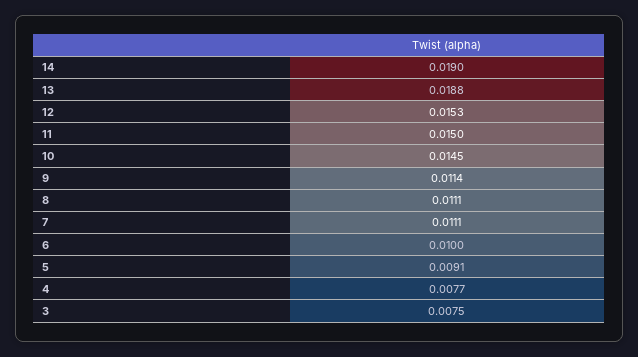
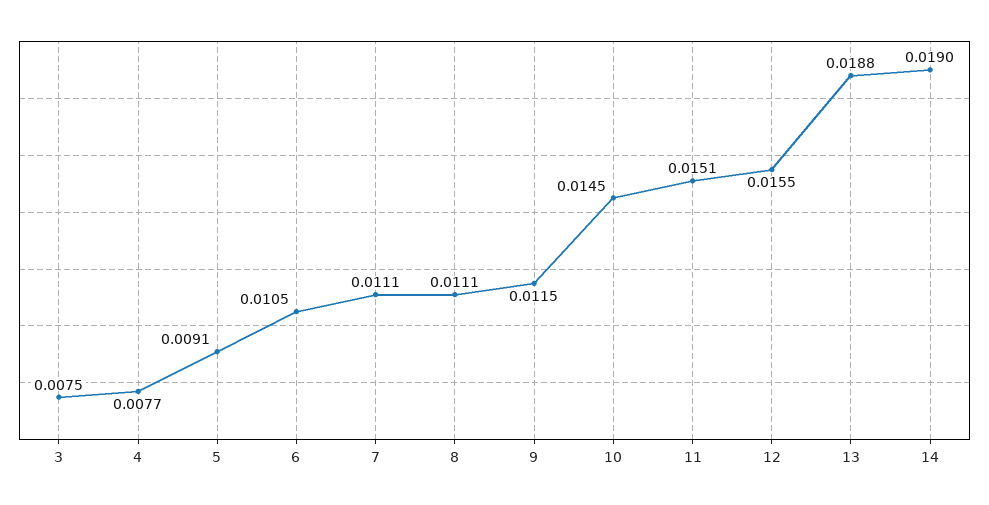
  {
    "14": 0.019,
    "13": 0.0188,
-   "12": 0.0153,
+   "12": 0.0155,
-   "11": 0.015,
+   "11": 0.0151,
    "10": 0.0145,
-   "9": 0.0114,
+   "9": 0.0115,
    "8": 0.0111,
    "7": 0.0111,
-   "6": 0.01,
+   "6": 0.0105,
    "5": 0.0091,
    "4": 0.0077,
    "3": 0.0075
  }

